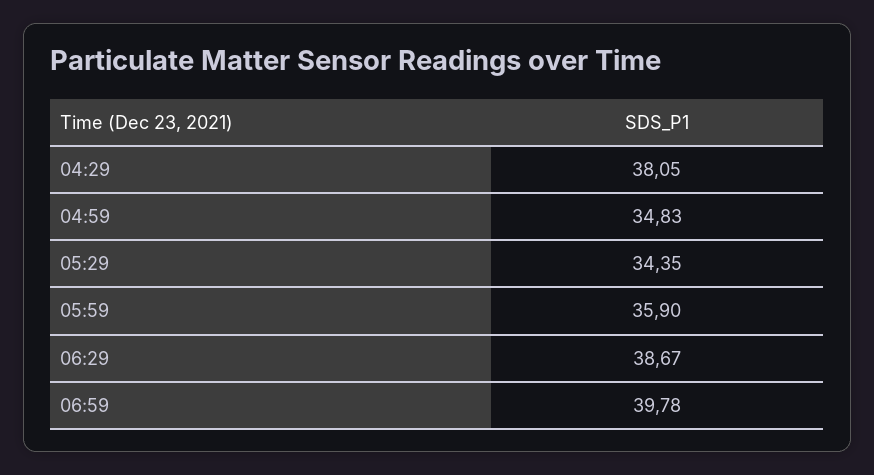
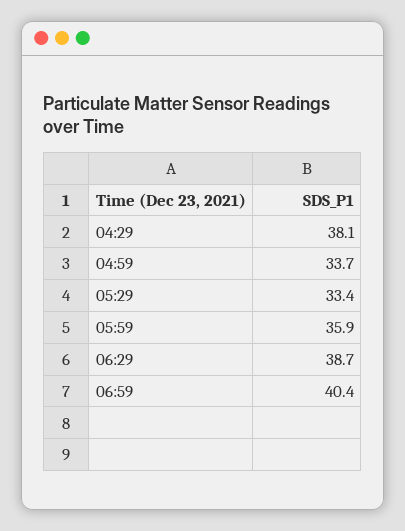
  {
    "04:29": 38.05,
-   "04:59": 34.83,
+   "04:59": 33.7,
-   "05:29": 34.35,
+   "05:29": 33.4,
    "05:59": 35.9,
    "06:29": 38.67,
-   "06:59": 39.78
+   "06:59": 40.4
  }

